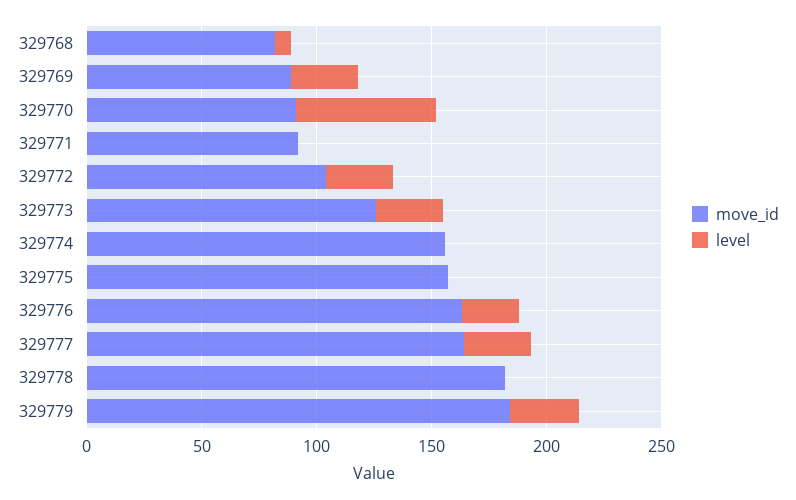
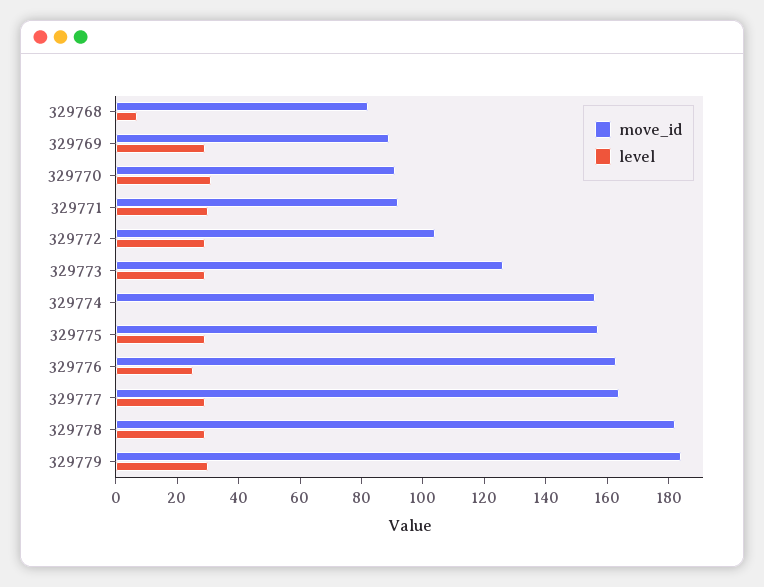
  {
    "move_id": {
      "329768": 80,
      "329769": 90,
      "329770": 90,
      "329771": 90,
      "329772": 105,
      "329773": 125,
      "329774": 155,
      "329775": 155,
      "329776": 165,
      "329777": 165,
      "329778": 180,
      "329779": 185
    },
    "level": {
      "329768": 5,
      "329769": 30,
-     "329770": 60,
+     "329770": 30,
-     "329771": 0,
+     "329771": 30,
      "329772": 30,
      "329773": 30,
      "329774": 0,
-     "329775": 0,
+     "329775": 30,
      "329776": 25,
      "329777": 30,
-     "329778": 0,
+     "329778": 30,
      "329779": 30
    }
  }

